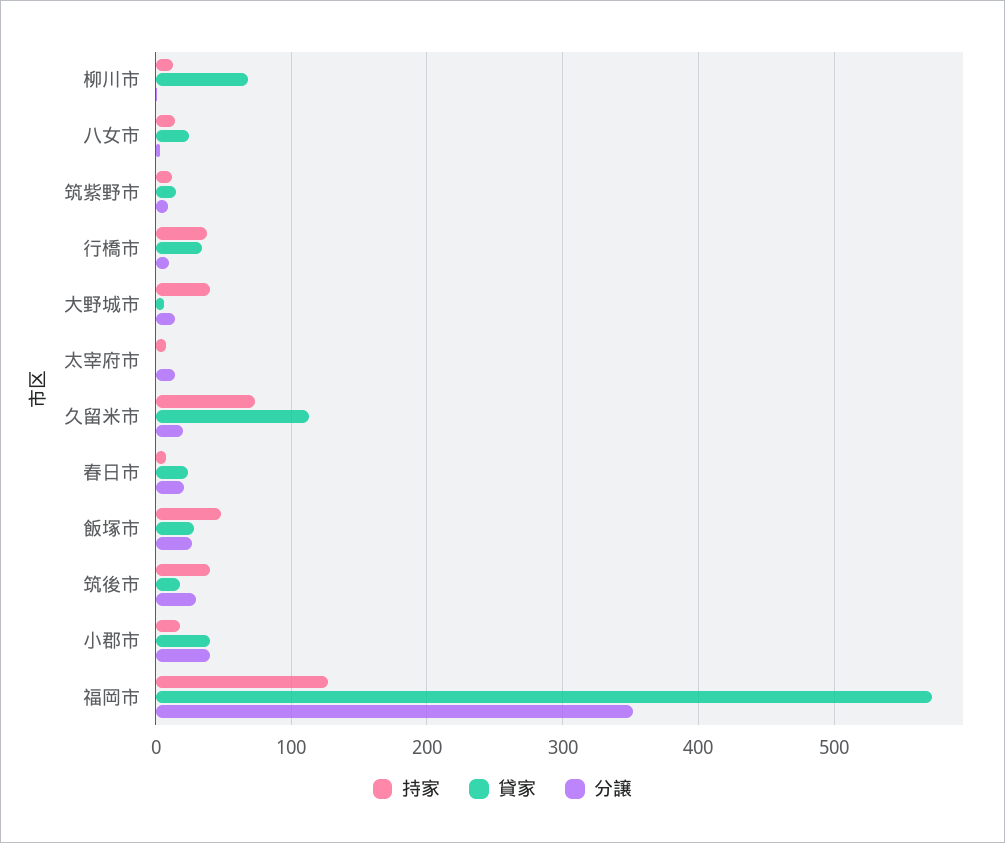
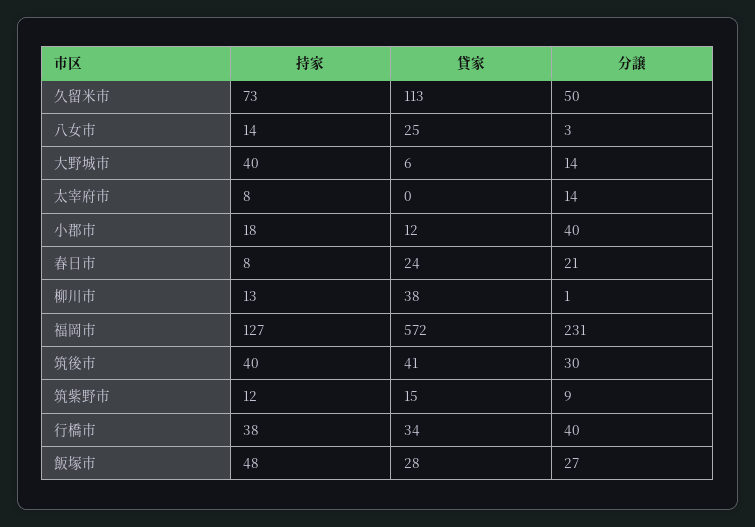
  {
    "持家": {
      "柳川市": 13,
      "八女市": 14,
      "筑紫野市": 12,
      "行橋市": 38,
      "大野城市": 40,
      "太宰府市": 8,
      "久留米市": 73,
      "春日市": 8,
      "飯塚市": 48,
      "筑後市": 40,
      "小郡市": 18,
      "福岡市": 127
    },
    "貸家": {
-     "柳川市": 70,
+     "柳川市": 38,
      "八女市": 25,
      "筑紫野市": 15,
      "行橋市": 34,
      "大野城市": 6,
      "太宰府市": 0,
      "久留米市": 113,
      "春日市": 24,
      "飯塚市": 28,
-     "筑後市": 20,
+     "筑後市": 41,
-     "小郡市": 40,
+     "小郡市": 12,
      "福岡市": 572
    },
    "分譲": {
      "柳川市": 1,
      "八女市": 3,
      "筑紫野市": 9,
-     "行橋市": 10,
+     "行橋市": 40,
      "大野城市": 14,
      "太宰府市": 14,
-     "久留米市": 20,
+     "久留米市": 50,
      "春日市": 21,
      "飯塚市": 27,
      "筑後市": 30,
      "小郡市": 40,
-     "福岡市": 350
+     "福岡市": 231
    }
  }

